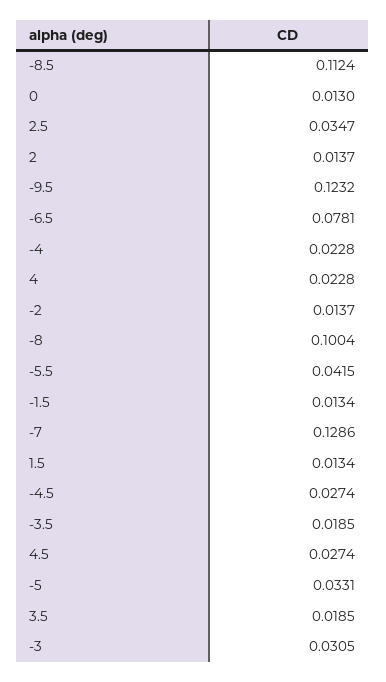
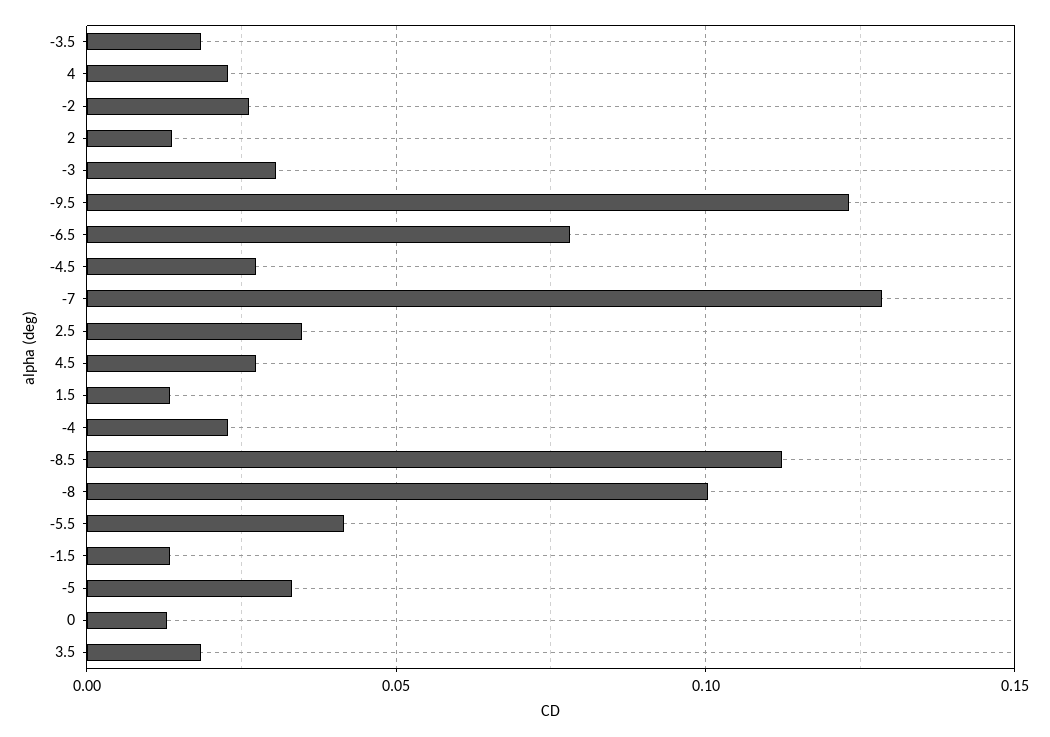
  {
    "-8.5": 0.1124,
    "0": 0.013,
    "2.5": 0.0347,
    "2": 0.0137,
    "-9.5": 0.1232,
    "-6.5": 0.0781,
    "-4": 0.0228,
    "4": 0.0228,
-   "-2": 0.0137,
+   "-2": 0.025,
    "-8": 0.1004,
    "-5.5": 0.0415,
    "-1.5": 0.0134,
    "-7": 0.1286,
    "1.5": 0.0134,
    "-4.5": 0.0274,
    "-3.5": 0.0185,
    "4.5": 0.0274,
    "-5": 0.0331,
    "3.5": 0.0185,
    "-3": 0.0305
  }

